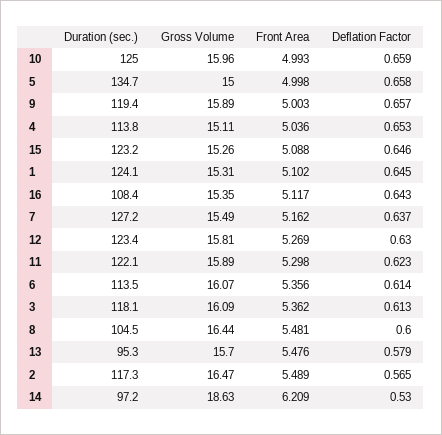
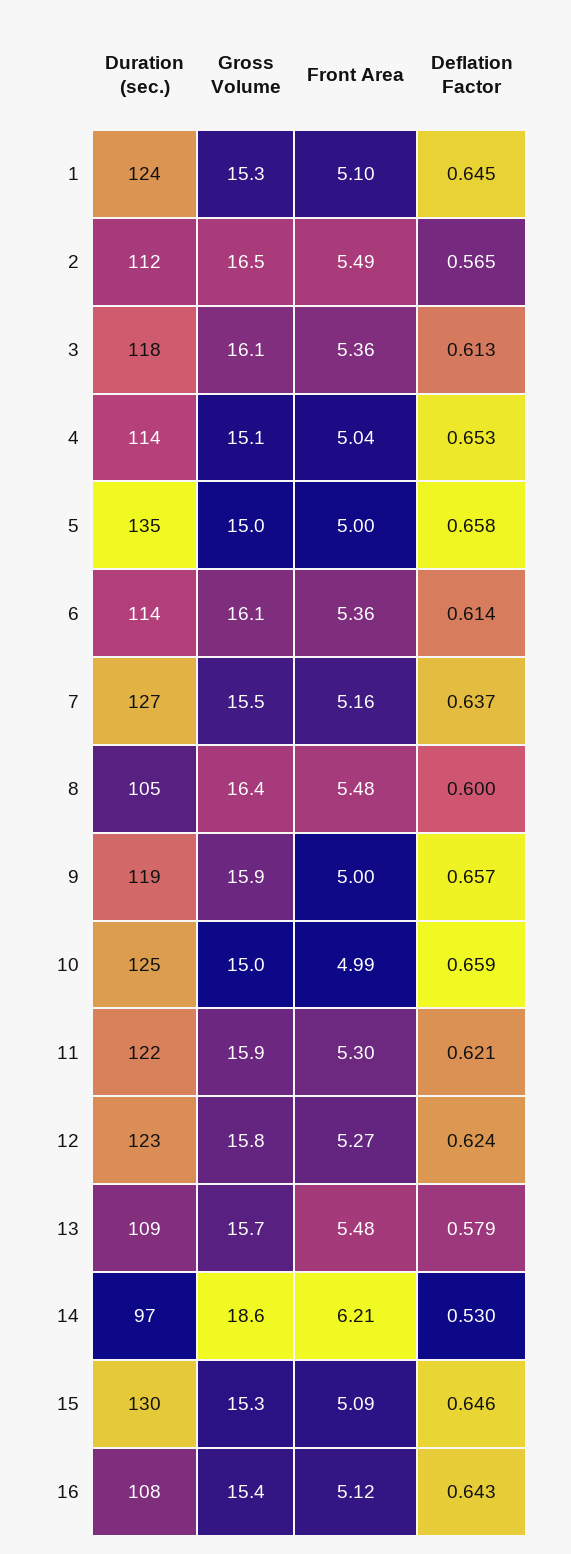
  {
    "Duration (sec.)": {
      "10": 125,
      "5": 134.7,
      "9": 119.4,
      "4": 113.8,
-     "15": 123.2,
+     "15": 130,
      "1": 124.1,
      "16": 108.4,
      "7": 127.2,
      "12": 123.4,
      "11": 122.1,
      "6": 113.5,
      "3": 118.1,
      "8": 104.5,
-     "13": 95.3,
+     "13": 109,
-     "2": 117.3,
+     "2": 112,
      "14": 97.2
    },
    "Gross Volume": {
-     "10": 15.96,
+     "10": 15,
      "5": 15,
      "9": 15.89,
      "4": 15.11,
      "15": 15.26,
      "1": 15.31,
      "16": 15.35,
      "7": 15.49,
      "12": 15.81,
      "11": 15.89,
      "6": 16.07,
      "3": 16.09,
      "8": 16.44,
      "13": 15.7,
      "2": 16.47,
      "14": 18.63
    },
    "Front Area": {
      "10": 4.993,
      "5": 4.998,
      "9": 5.003,
      "4": 5.036,
      "15": 5.088,
      "1": 5.102,
      "16": 5.117,
      "7": 5.162,
      "12": 5.269,
      "11": 5.298,
      "6": 5.356,
      "3": 5.362,
      "8": 5.481,
      "13": 5.476,
      "2": 5.489,
      "14": 6.209
    },
    "Deflation Factor": {
      "10": 0.659,
      "5": 0.658,
      "9": 0.657,
      "4": 0.653,
      "15": 0.646,
      "1": 0.645,
      "16": 0.643,
      "7": 0.637,
-     "12": 0.63,
+     "12": 0.624,
-     "11": 0.623,
+     "11": 0.621,
      "6": 0.614,
      "3": 0.613,
      "8": 0.6,
      "13": 0.579,
      "2": 0.565,
      "14": 0.53
    }
  }

